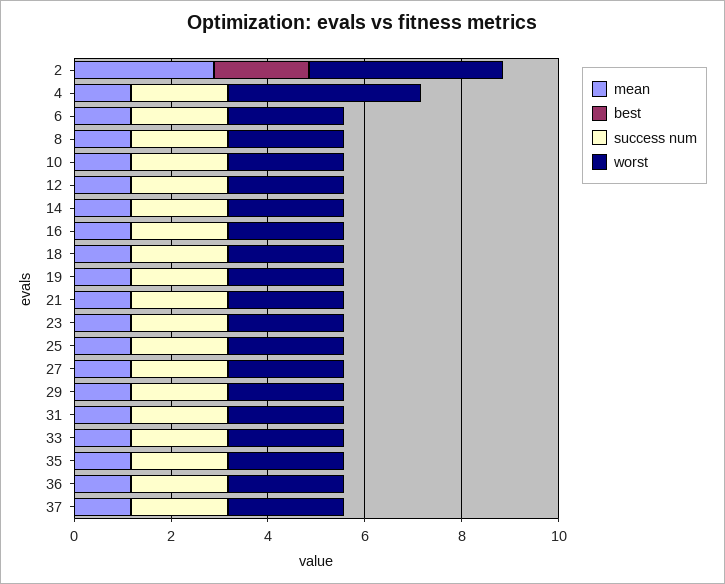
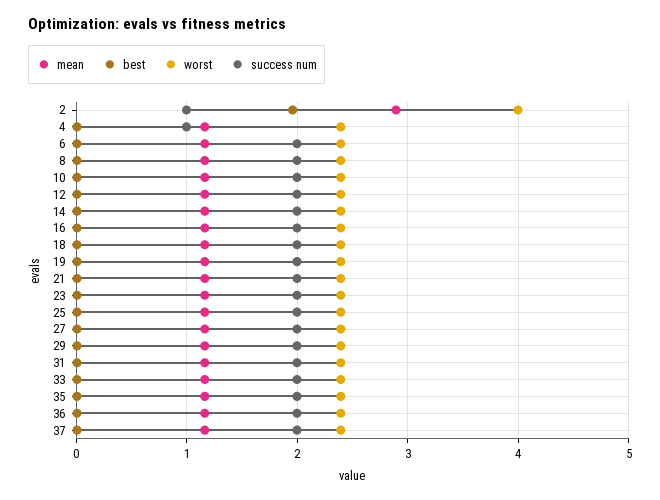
  {
    "mean": {
      "2": 2.9,
      "4": 1.2,
      "6": 1.2,
      "8": 1.2,
      "10": 1.2,
      "12": 1.2,
      "14": 1.2,
      "16": 1.2,
      "18": 1.2,
      "19": 1.2,
      "21": 1.2,
      "23": 1.2,
      "25": 1.2,
      "27": 1.2,
      "29": 1.2,
      "31": 1.2,
      "33": 1.2,
      "35": 1.2,
      "36": 1.2,
      "37": 1.2
    },
    "best": {
      "2": 2,
      "4": 0,
      "6": 0,
      "8": 0,
      "10": 0,
      "12": 0,
      "14": 0,
      "16": 0,
      "18": 0,
      "19": 0,
      "21": 0,
      "23": 0,
      "25": 0,
      "27": 0,
      "29": 0,
      "31": 0,
      "33": 0,
      "35": 0,
      "36": 0,
      "37": 0
    },
    "success num": {
-     "2": 0,
+     "2": 1,
-     "4": 2,
+     "4": 1,
      "6": 2,
      "8": 2,
      "10": 2,
      "12": 2,
      "14": 2,
      "16": 2,
      "18": 2,
      "19": 2,
      "21": 2,
      "23": 2,
      "25": 2,
      "27": 2,
      "29": 2,
      "31": 2,
      "33": 2,
      "35": 2,
      "36": 2,
      "37": 2
    },
    "worst": {
      "2": 4,
-     "4": 4,
+     "4": 2.4,
      "6": 2.4,
      "8": 2.4,
      "10": 2.4,
      "12": 2.4,
      "14": 2.4,
      "16": 2.4,
      "18": 2.4,
      "19": 2.4,
      "21": 2.4,
      "23": 2.4,
      "25": 2.4,
      "27": 2.4,
      "29": 2.4,
      "31": 2.4,
      "33": 2.4,
      "35": 2.4,
      "36": 2.4,
      "37": 2.4
    }
  }

